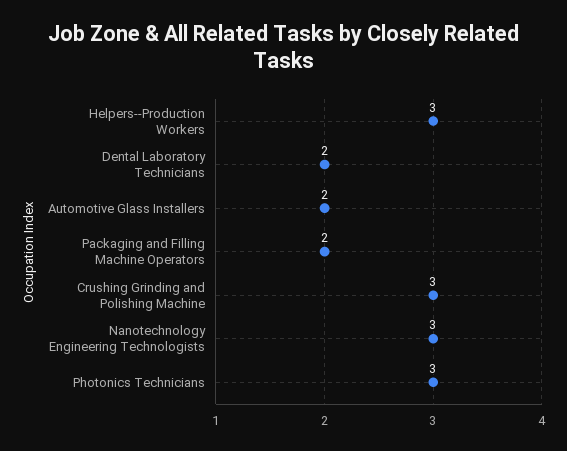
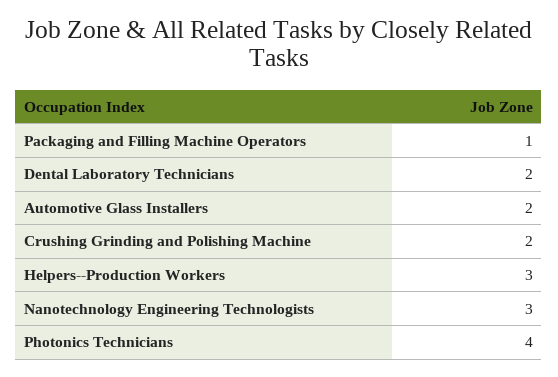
  {
    "Helpers--Production Workers": 3,
    "Dental Laboratory Technicians": 2,
    "Automotive Glass Installers": 2,
-   "Packaging and Filling Machine Operators": 2,
+   "Packaging and Filling Machine Operators": 1,
-   "Crushing Grinding and Polishing Machine": 3,
+   "Crushing Grinding and Polishing Machine": 2,
    "Nanotechnology Engineering Technologists": 3,
-   "Photonics Technicians": 3
+   "Photonics Technicians": 4
  }

